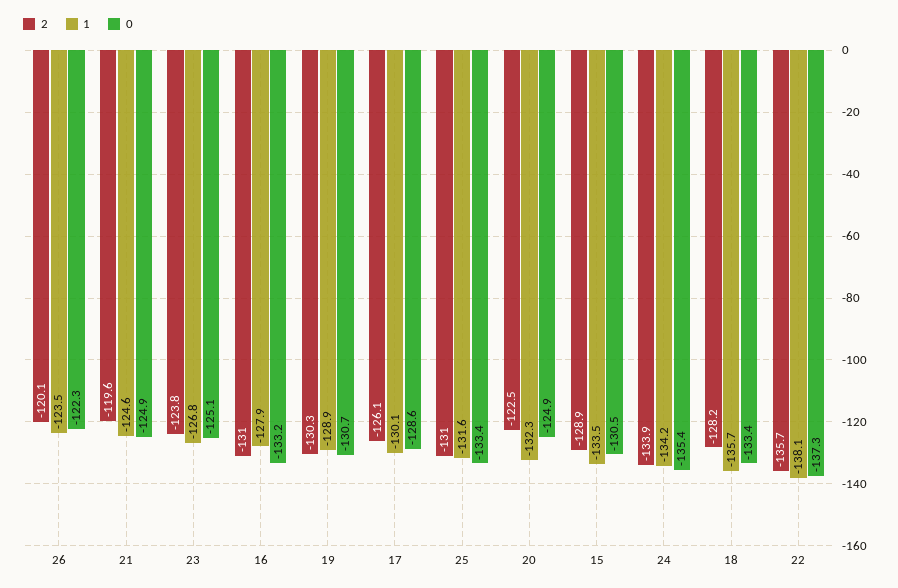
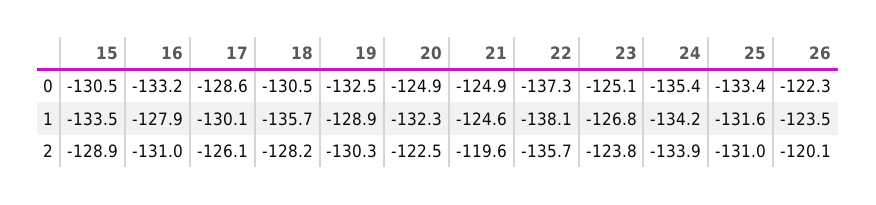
  {
    "2": {
      "26": -120.1,
      "21": -119.6,
      "23": -123.8,
      "16": -131,
      "19": -130.3,
      "17": -126.1,
      "25": -131,
      "20": -122.5,
      "15": -128.9,
      "24": -133.9,
      "18": -128.2,
      "22": -135.7
    },
    "1": {
      "26": -123.5,
      "21": -124.6,
      "23": -126.8,
      "16": -127.9,
      "19": -128.9,
      "17": -130.1,
      "25": -131.6,
      "20": -132.3,
      "15": -133.5,
      "24": -134.2,
      "18": -135.7,
      "22": -138.1
    },
    "0": {
      "26": -122.3,
      "21": -124.9,
      "23": -125.1,
      "16": -133.2,
-     "19": -130.7,
+     "19": -132.5,
      "17": -128.6,
      "25": -133.4,
      "20": -124.9,
      "15": -130.5,
      "24": -135.4,
-     "18": -133.4,
+     "18": -130.5,
      "22": -137.3
    }
  }

